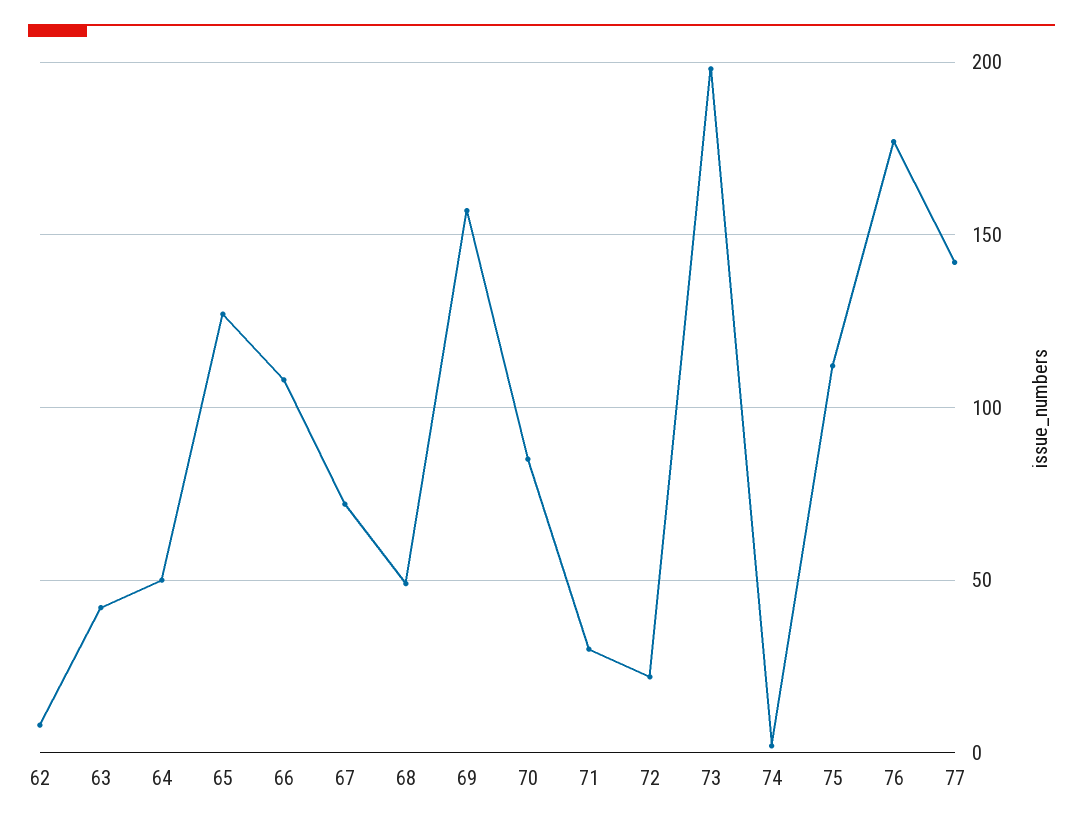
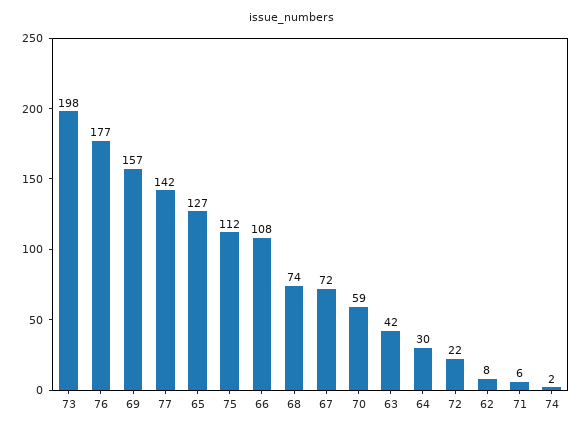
  {
    "62": 8,
    "63": 42,
-   "64": 50,
+   "64": 30,
    "65": 127,
    "66": 108,
    "67": 72,
-   "68": 50,
+   "68": 74,
    "69": 157,
-   "70": 85,
+   "70": 59,
-   "71": 30,
+   "71": 6,
    "72": 22,
    "73": 198,
    "74": 2,
    "75": 112,
    "76": 177,
    "77": 142
  }

